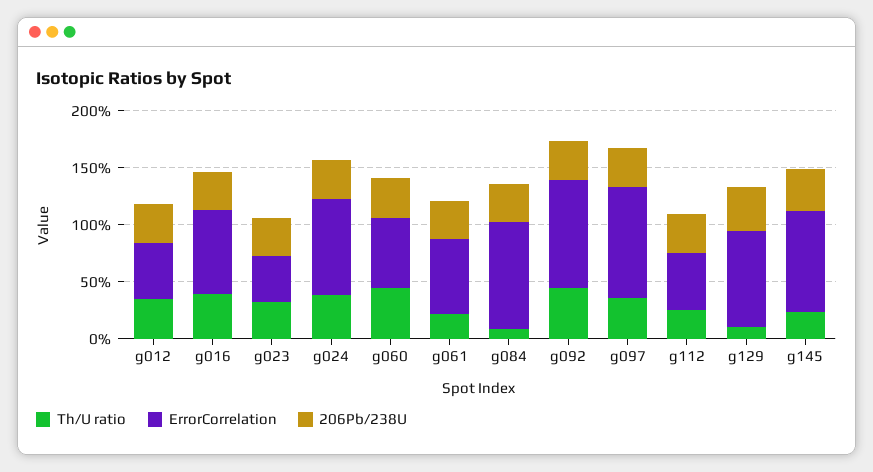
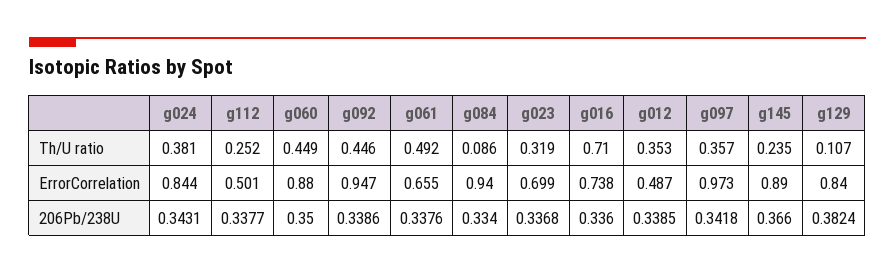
  {
    "Th/U ratio": {
      "g012": 0.353,
-     "g016": 0.4,
+     "g016": 0.71,
      "g023": 0.319,
      "g024": 0.381,
      "g060": 0.449,
-     "g061": 0.2,
+     "g061": 0.492,
      "g084": 0.086,
      "g092": 0.446,
      "g097": 0.357,
      "g112": 0.252,
      "g129": 0.107,
      "g145": 0.235
    },
    "ErrorCorrelation": {
      "g012": 0.487,
      "g016": 0.738,
-     "g023": 0.4,
+     "g023": 0.699,
      "g024": 0.844,
-     "g060": 0.6,
+     "g060": 0.88,
      "g061": 0.655,
      "g084": 0.94,
      "g092": 0.947,
      "g097": 0.973,
      "g112": 0.501,
      "g129": 0.84,
      "g145": 0.89
    },
    "206Pb/238U": {
      "g012": 0.3385,
      "g016": 0.336,
      "g023": 0.3368,
      "g024": 0.3431,
      "g060": 0.35,
      "g061": 0.3376,
      "g084": 0.334,
      "g092": 0.3386,
      "g097": 0.3418,
      "g112": 0.3377,
      "g129": 0.3824,
      "g145": 0.366
    }
  }

